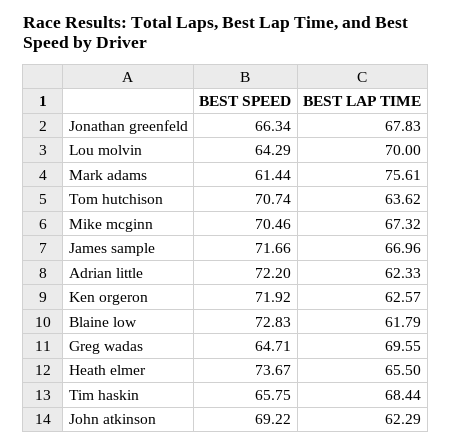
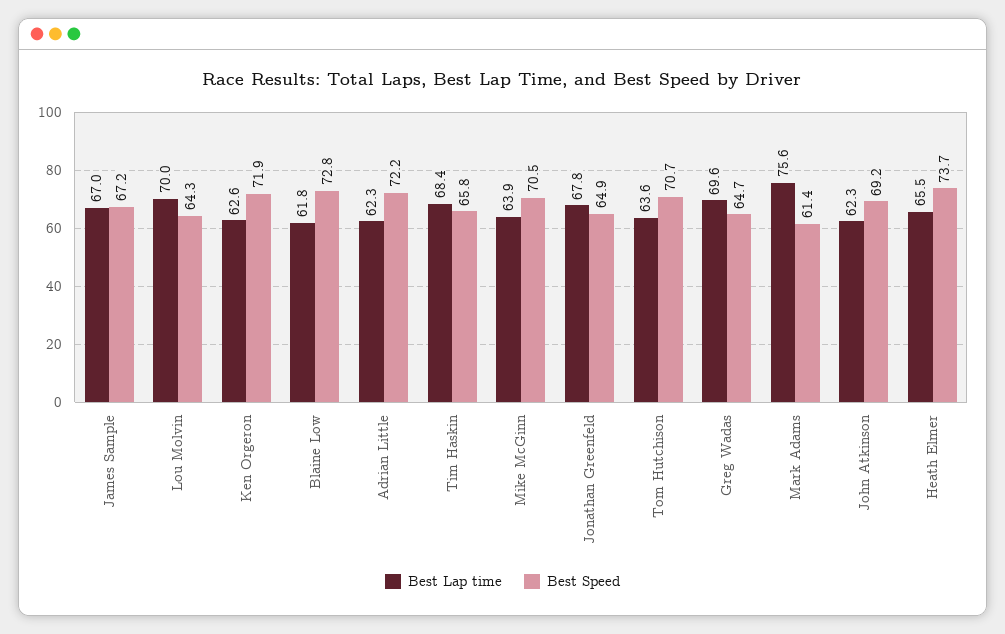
  {
    "BEST SPEED": {
-     "Jonathan greenfeld": 66.34,
+     "Jonathan greenfeld": 64.9,
      "Lou molvin": 64.29,
      "Mark adams": 61.44,
      "Tom hutchison": 70.74,
      "Mike mcginn": 70.46,
-     "James sample": 71.66,
+     "James sample": 67.2,
      "Adrian little": 72.2,
      "Ken orgeron": 71.92,
      "Blaine low": 72.83,
      "Greg wadas": 64.71,
      "Heath elmer": 73.67,
      "Tim haskin": 65.75,
      "John atkinson": 69.22
    },
    "BEST LAP TIME": {
      "Jonathan greenfeld": 67.83,
      "Lou molvin": 70,
      "Mark adams": 75.61,
      "Tom hutchison": 63.62,
-     "Mike mcginn": 67.32,
+     "Mike mcginn": 63.9,
      "James sample": 66.96,
      "Adrian little": 62.33,
      "Ken orgeron": 62.57,
      "Blaine low": 61.79,
      "Greg wadas": 69.55,
      "Heath elmer": 65.5,
      "Tim haskin": 68.44,
      "John atkinson": 62.29
    }
  }

